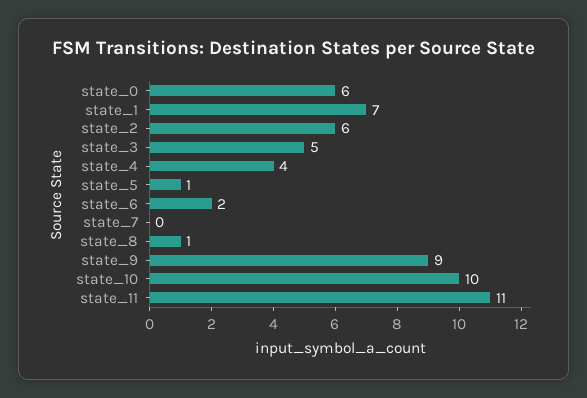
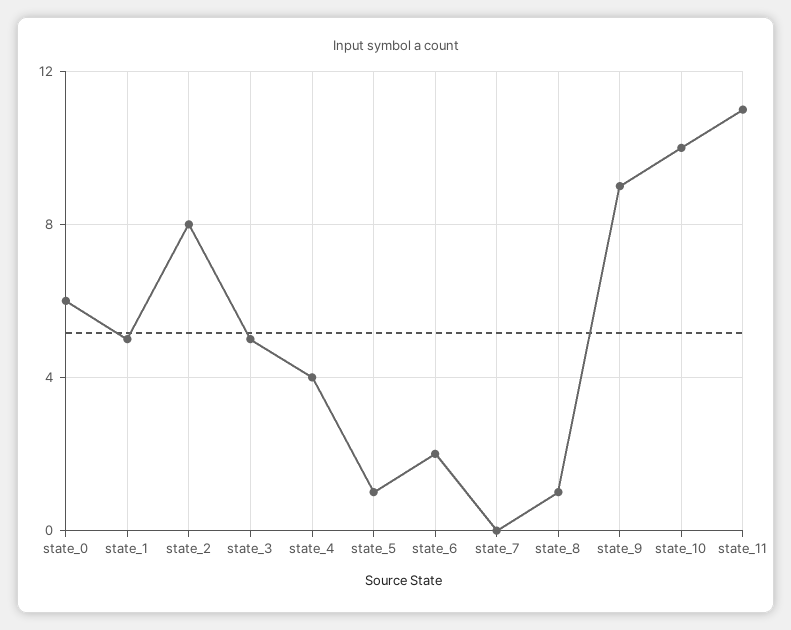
  {
    "state_0": 6,
-   "state_1": 7,
+   "state_1": 5,
-   "state_2": 6,
+   "state_2": 8,
    "state_3": 5,
    "state_4": 4,
    "state_5": 1,
    "state_6": 2,
    "state_7": 0,
    "state_8": 1,
    "state_9": 9,
    "state_10": 10,
    "state_11": 11
  }

